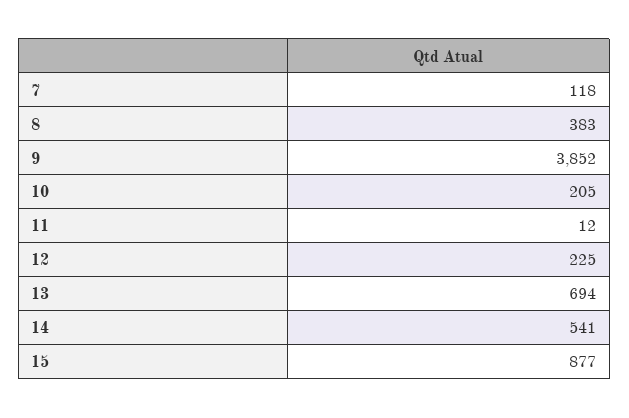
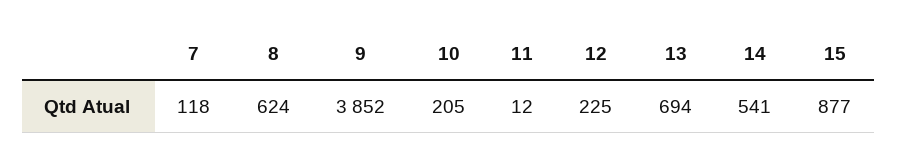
  {
    "7": 118,
-   "8": 383,
+   "8": 624,
    "9": 3852,
    "10": 205,
    "11": 12,
    "12": 225,
    "13": 694,
    "14": 541,
    "15": 877
  }

